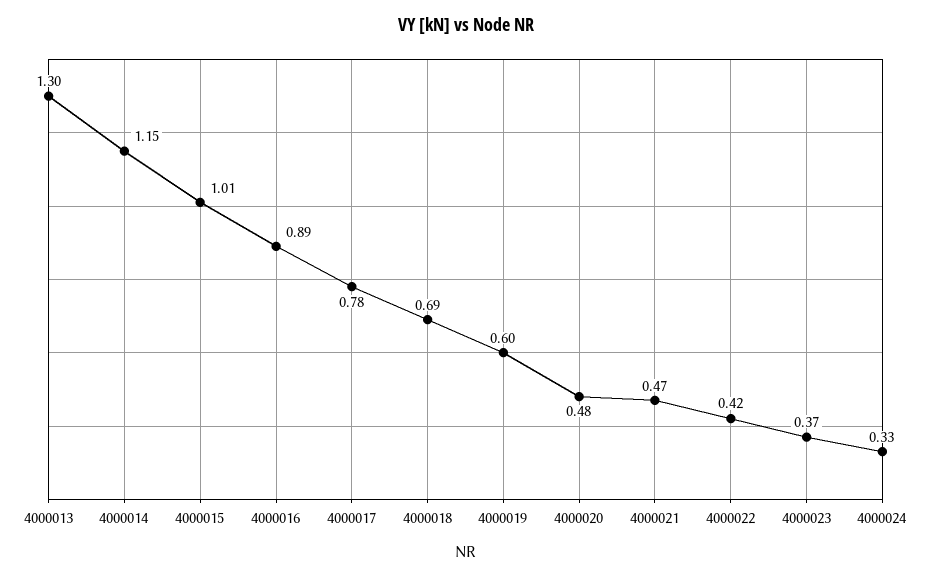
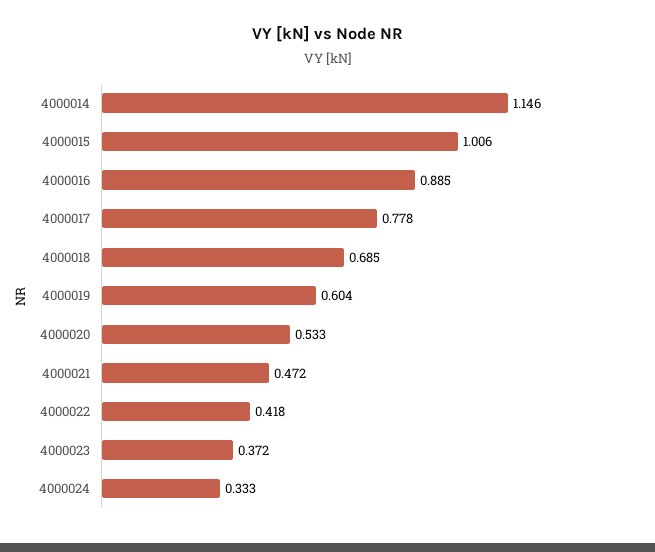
  {
-   "4000013": 1.3,
    "4000014": 1.146,
    "4000015": 1.006,
    "4000016": 0.885,
    "4000017": 0.778,
    "4000018": 0.685,
    "4000019": 0.604,
-   "4000020": 0.48,
+   "4000020": 0.533,
    "4000021": 0.472,
    "4000022": 0.418,
    "4000023": 0.372,
    "4000024": 0.333
  }

